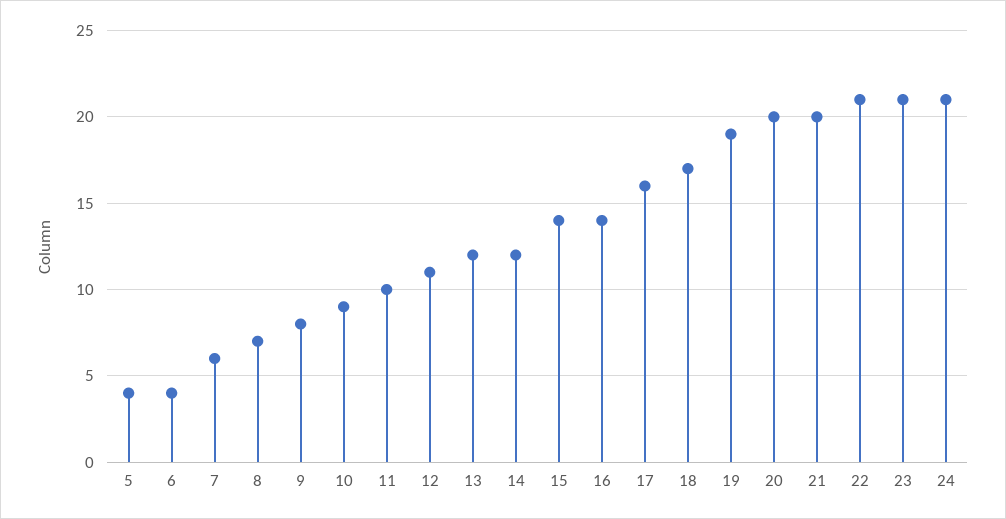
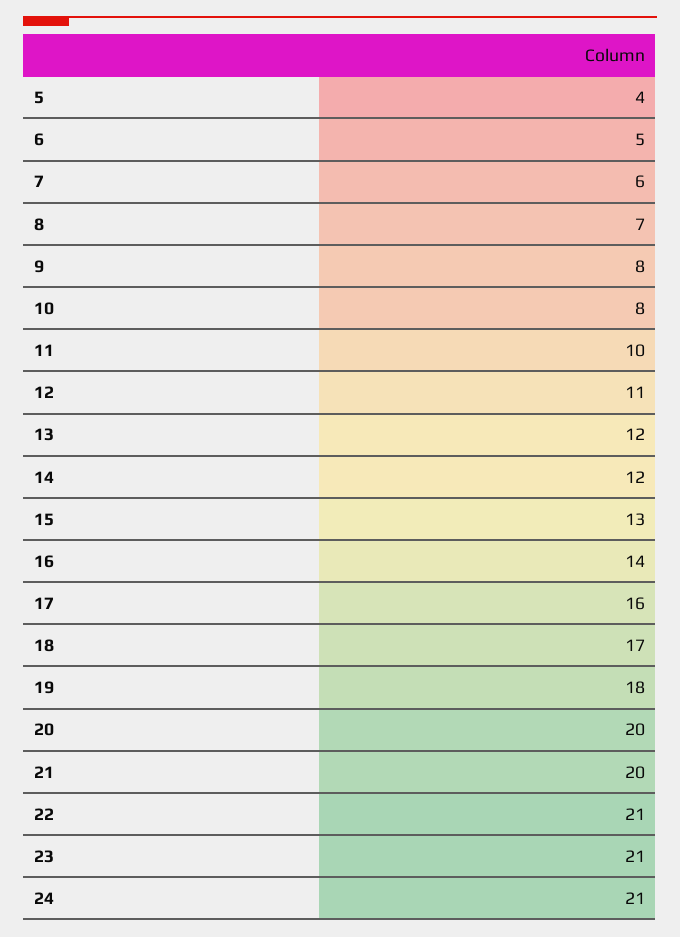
  {
    "5": 4,
-   "6": 4,
+   "6": 5,
    "7": 6,
    "8": 7,
    "9": 8,
-   "10": 9,
+   "10": 8,
    "11": 10,
    "12": 11,
    "13": 12,
    "14": 12,
-   "15": 14,
+   "15": 13,
    "16": 14,
    "17": 16,
    "18": 17,
-   "19": 19,
+   "19": 18,
    "20": 20,
    "21": 20,
    "22": 21,
    "23": 21,
    "24": 21
  }

